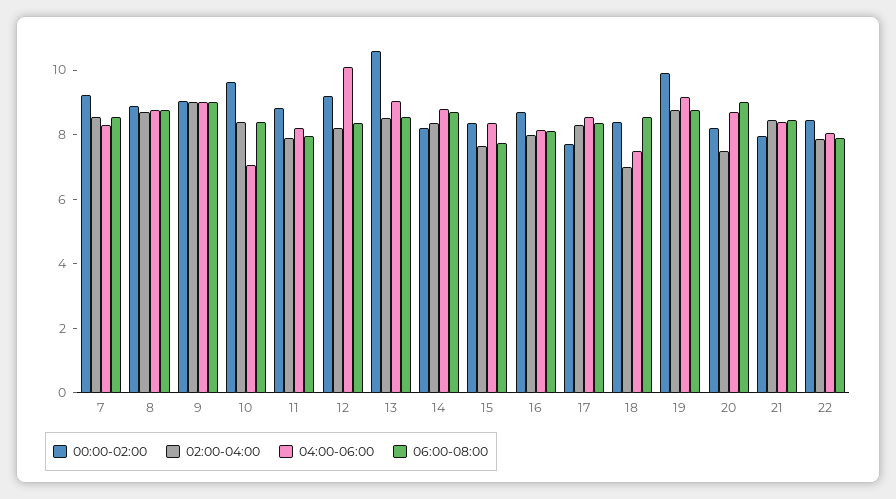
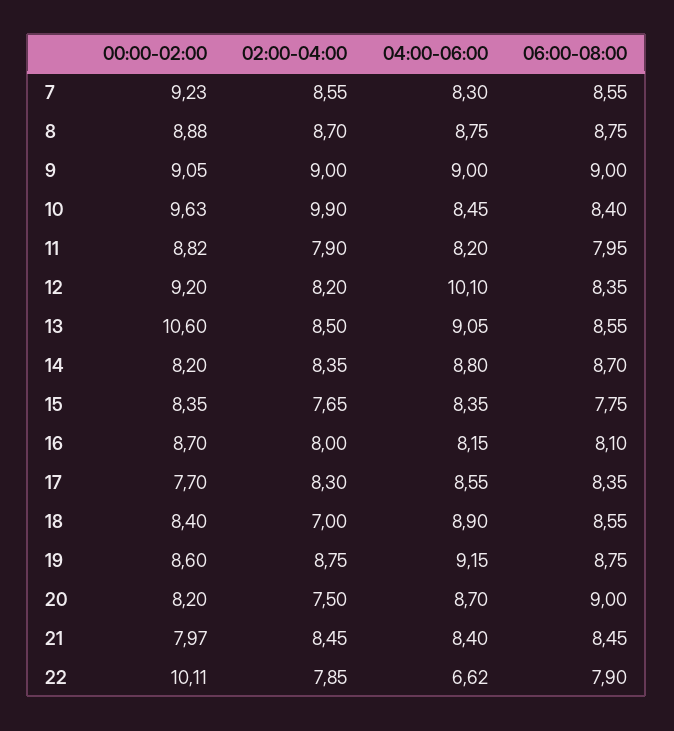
  {
    "00:00-02:00": {
      "7": 9.23,
      "8": 8.88,
      "9": 9.05,
      "10": 9.63,
      "11": 8.82,
      "12": 9.2,
      "13": 10.6,
      "14": 8.2,
      "15": 8.35,
      "16": 8.7,
      "17": 7.7,
      "18": 8.4,
-     "19": 10,
+     "19": 8.6,
      "20": 8.2,
      "21": 7.97,
-     "22": 8.5
+     "22": 10.11
    },
    "02:00-04:00": {
      "7": 8.55,
      "8": 8.7,
      "9": 9,
-     "10": 8.5,
+     "10": 9.9,
      "11": 7.9,
      "12": 8.2,
      "13": 8.5,
      "14": 8.35,
      "15": 7.65,
      "16": 8,
      "17": 8.3,
      "18": 7,
      "19": 8.75,
      "20": 7.5,
      "21": 8.45,
      "22": 7.85
    },
    "04:00-06:00": {
      "7": 8.3,
      "8": 8.75,
      "9": 9,
-     "10": 7,
+     "10": 8.45,
      "11": 8.2,
      "12": 10.1,
      "13": 9.05,
      "14": 8.8,
      "15": 8.35,
      "16": 8.15,
      "17": 8.55,
-     "18": 7.5,
+     "18": 8.9,
      "19": 9.15,
      "20": 8.7,
      "21": 8.4,
-     "22": 8
+     "22": 6.62
    },
    "06:00-08:00": {
      "7": 8.55,
      "8": 8.75,
      "9": 9,
      "10": 8.4,
      "11": 7.95,
      "12": 8.35,
      "13": 8.55,
      "14": 8.7,
      "15": 7.75,
      "16": 8.1,
      "17": 8.35,
      "18": 8.55,
      "19": 8.75,
      "20": 9,
      "21": 8.45,
      "22": 7.9
    }
  }

